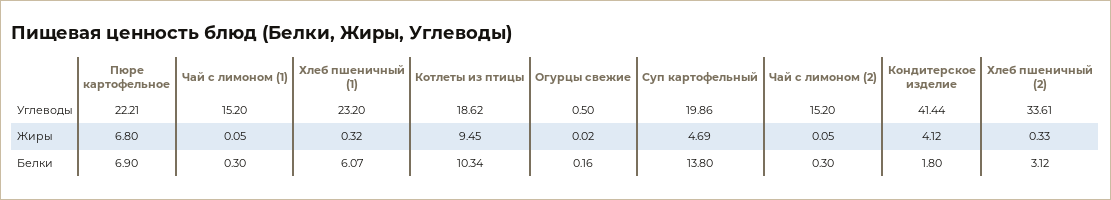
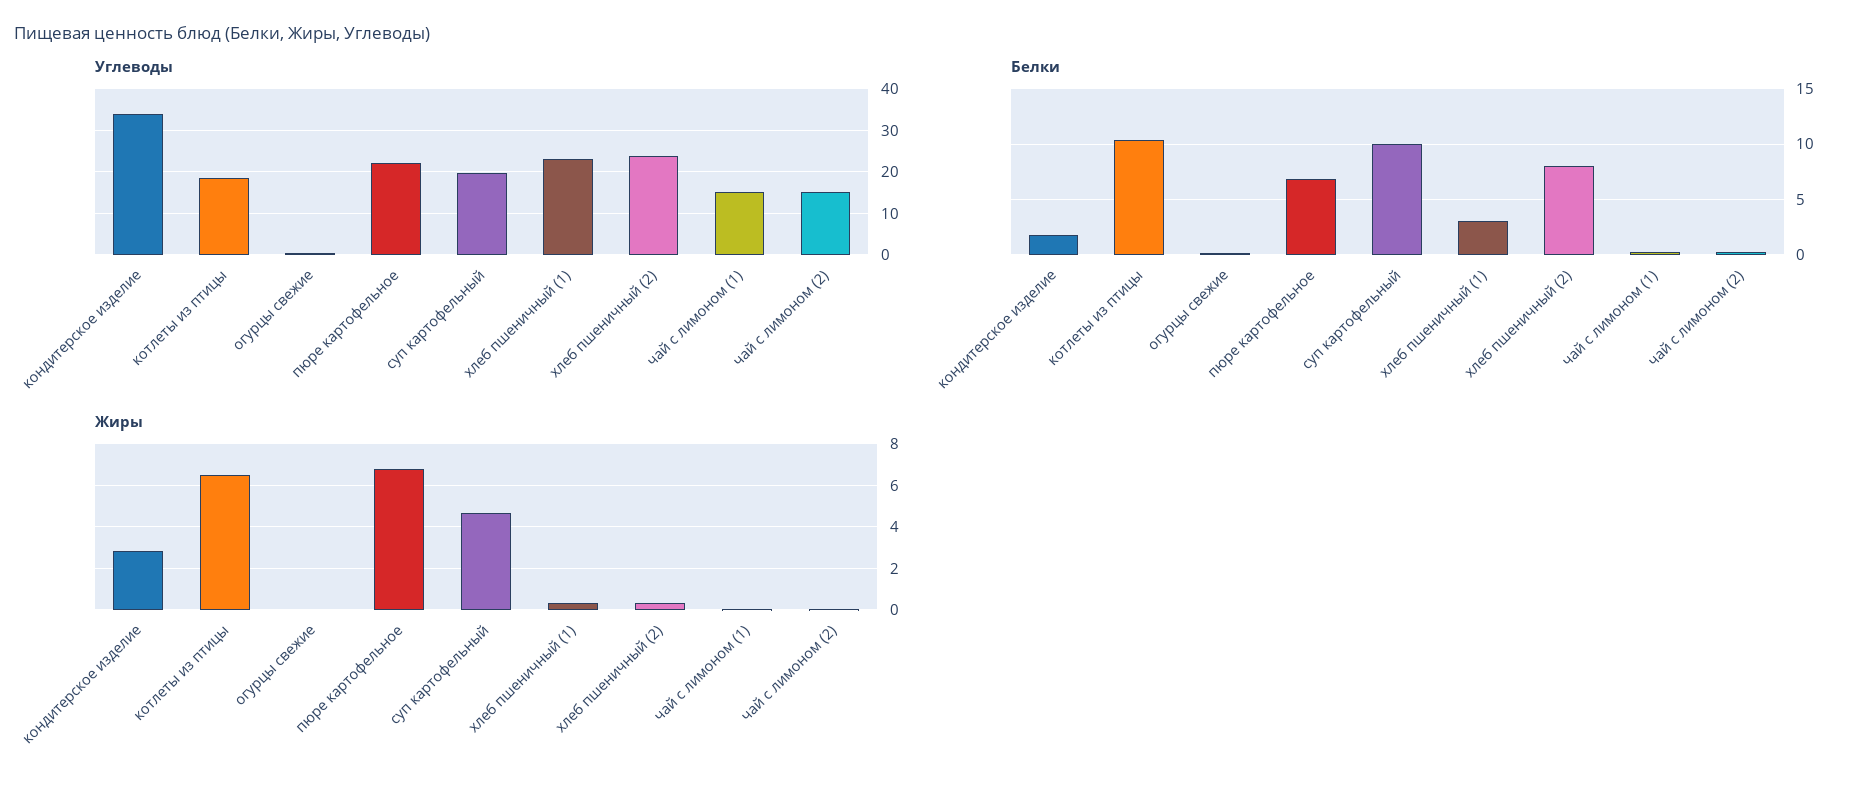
  {
    "Углеводы": {
      "Пюре картофельное": 22.21,
      "Чай с лимоном (1)": 15.2,
      "Хлеб пшеничный (1)": 23.2,
      "Котлеты из птицы": 18.62,
      "Огурцы свежие": 0.5,
      "Суп картофельный": 19.86,
      "Чай с лимоном (2)": 15.2,
-     "Кондитерское изделие": 41.44,
+     "Кондитерское изделие": 34,
-     "Хлеб пшеничный (2)": 33.61
+     "Хлеб пшеничный (2)": 24
    },
    "Жиры": {
      "Пюре картофельное": 6.8,
      "Чай с лимоном (1)": 0.05,
      "Хлеб пшеничный (1)": 0.32,
-     "Котлеты из птицы": 9.45,
+     "Котлеты из птицы": 6.5,
      "Огурцы свежие": 0.02,
      "Суп картофельный": 4.69,
      "Чай с лимоном (2)": 0.05,
-     "Кондитерское изделие": 4.12,
+     "Кондитерское изделие": 3,
      "Хлеб пшеничный (2)": 0.33
    },
    "Белки": {
      "Пюре картофельное": 6.9,
      "Чай с лимоном (1)": 0.3,
-     "Хлеб пшеничный (1)": 6.07,
+     "Хлеб пшеничный (1)": 3,
      "Котлеты из птицы": 10.34,
      "Огурцы свежие": 0.16,
-     "Суп картофельный": 13.8,
+     "Суп картофельный": 10,
      "Чай с лимоном (2)": 0.3,
      "Кондитерское изделие": 1.8,
-     "Хлеб пшеничный (2)": 3.12
+     "Хлеб пшеничный (2)": 8
    }
  }

